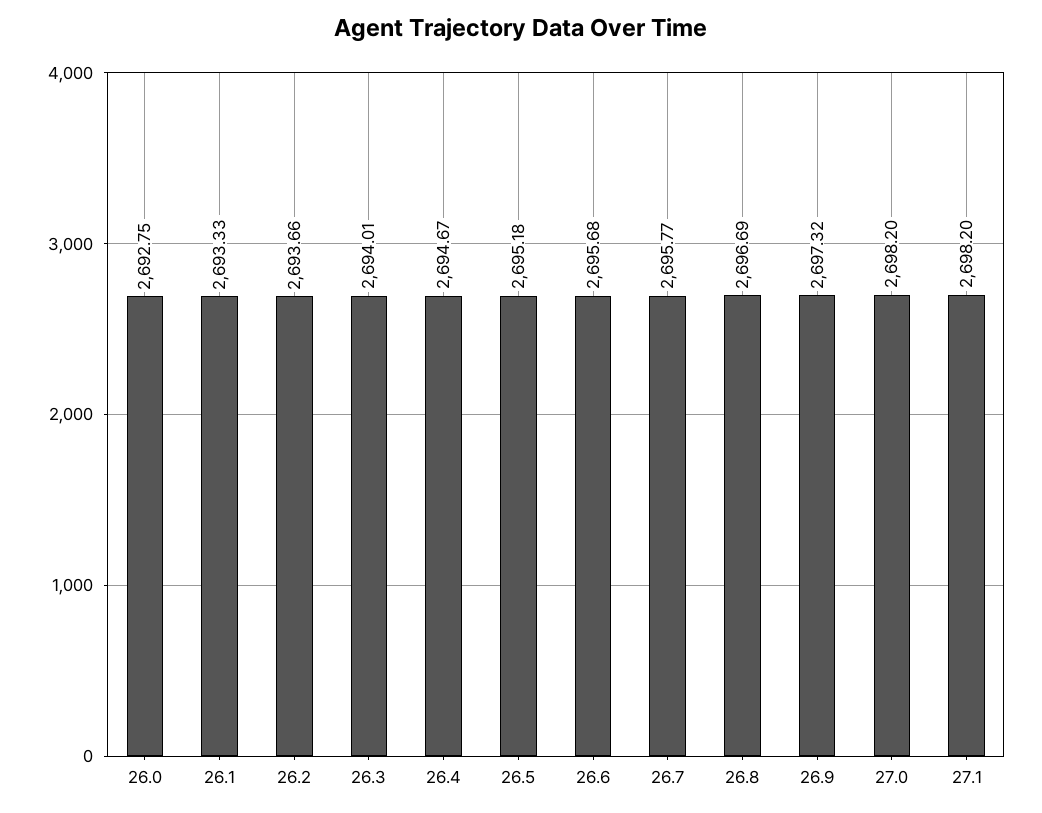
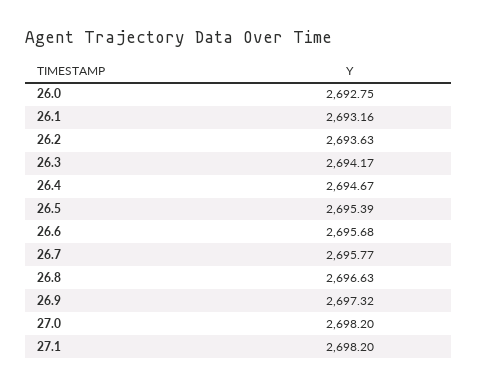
  {
    "26.0": 2692.75,
-   "26.1": 2693.33,
+   "26.1": 2693.16,
-   "26.2": 2693.66,
+   "26.2": 2693.63,
-   "26.3": 2694.01,
+   "26.3": 2694.17,
    "26.4": 2694.67,
-   "26.5": 2695.18,
+   "26.5": 2695.39,
    "26.6": 2695.68,
    "26.7": 2695.77,
-   "26.8": 2696.69,
+   "26.8": 2696.63,
    "26.9": 2697.32,
    "27.0": 2698.2,
    "27.1": 2698.2
  }

